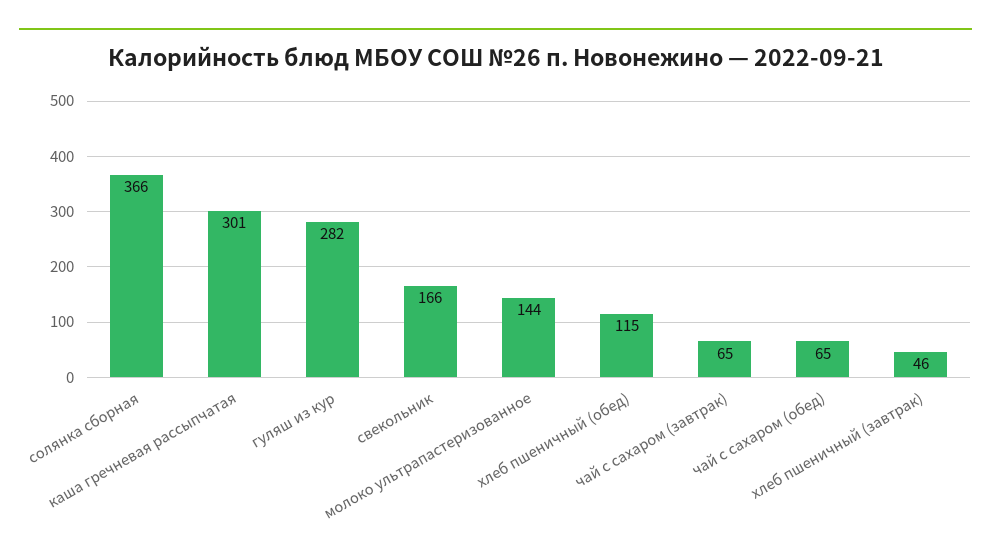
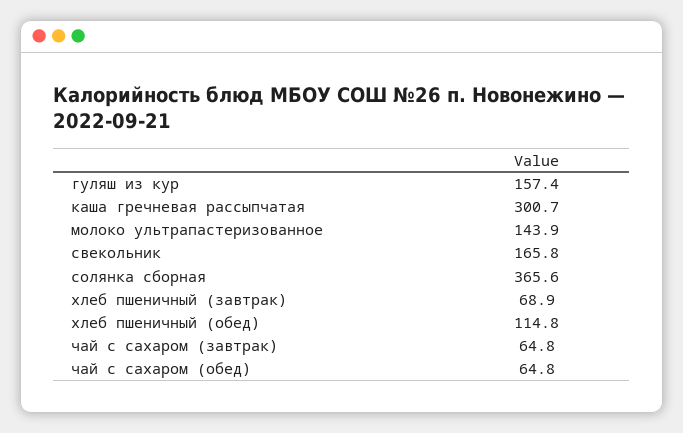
  {
    "солянка сборная": 365.6,
    "каша гречневая рассыпчатая": 300.7,
-   "гуляш из кур": 282,
+   "гуляш из кур": 157.4,
    "свекольник": 165.8,
    "молоко ультрапастеризованное": 143.9,
    "хлеб пшеничный (обед)": 114.8,
    "чай с сахаром (завтрак)": 64.8,
    "чай с сахаром (обед)": 64.8,
-   "хлеб пшеничный (завтрак)": 46
+   "хлеб пшеничный (завтрак)": 68.9
  }

